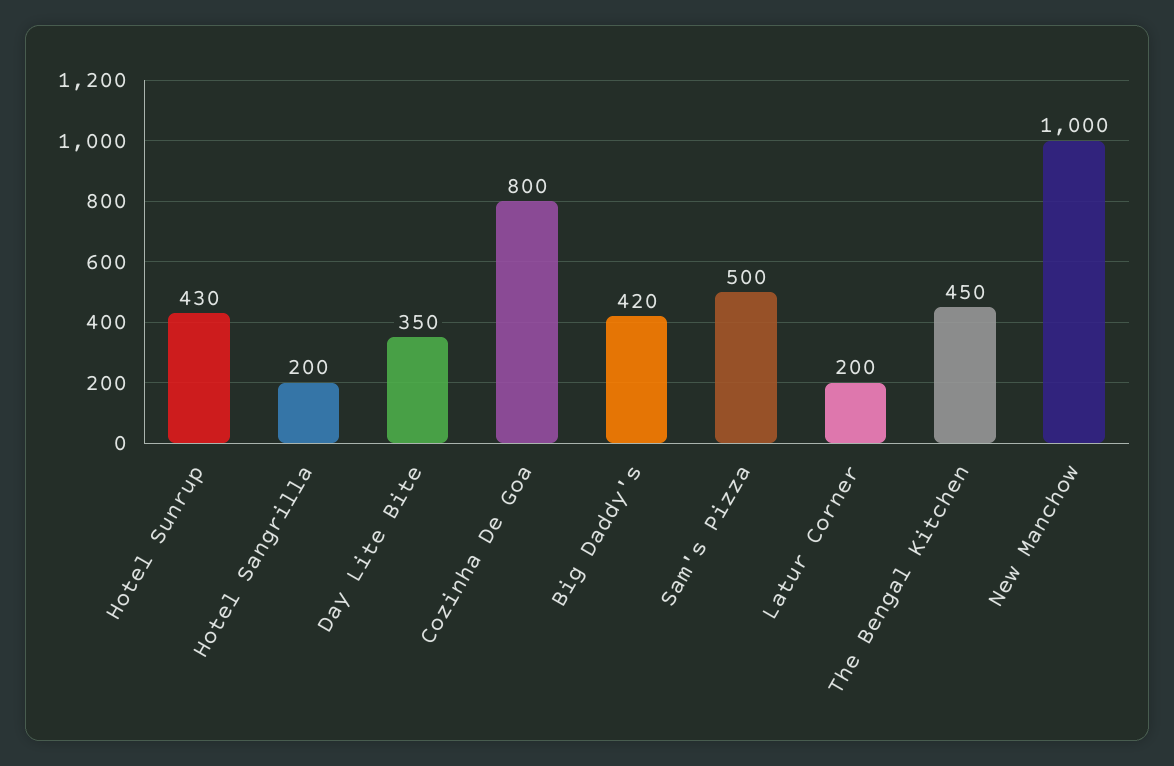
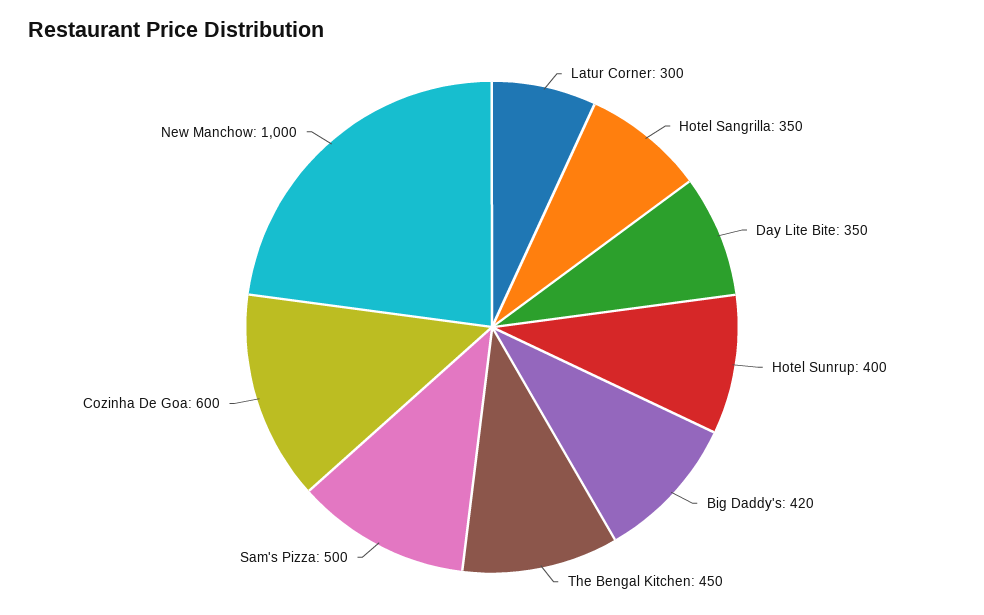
  {
-   "Hotel Sunrup": 430,
+   "Hotel Sunrup": 400,
-   "Hotel Sangrilla": 200,
+   "Hotel Sangrilla": 350,
    "Day Lite Bite": 350,
-   "Cozinha De Goa": 800,
+   "Cozinha De Goa": 600,
    "Big Daddy's": 420,
    "Sam's Pizza": 500,
-   "Latur Corner": 200,
+   "Latur Corner": 300,
    "The Bengal Kitchen": 450,
    "New Manchow": 1000
  }

